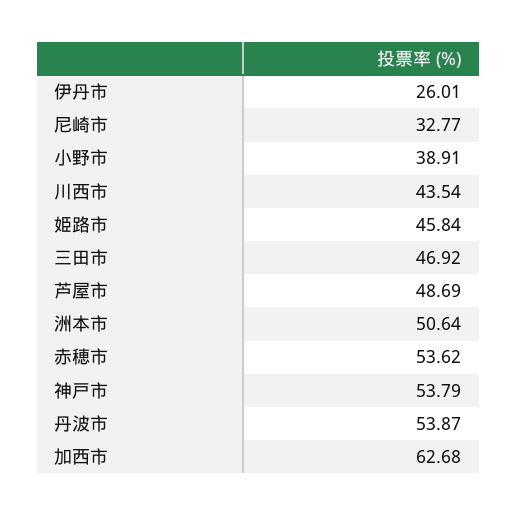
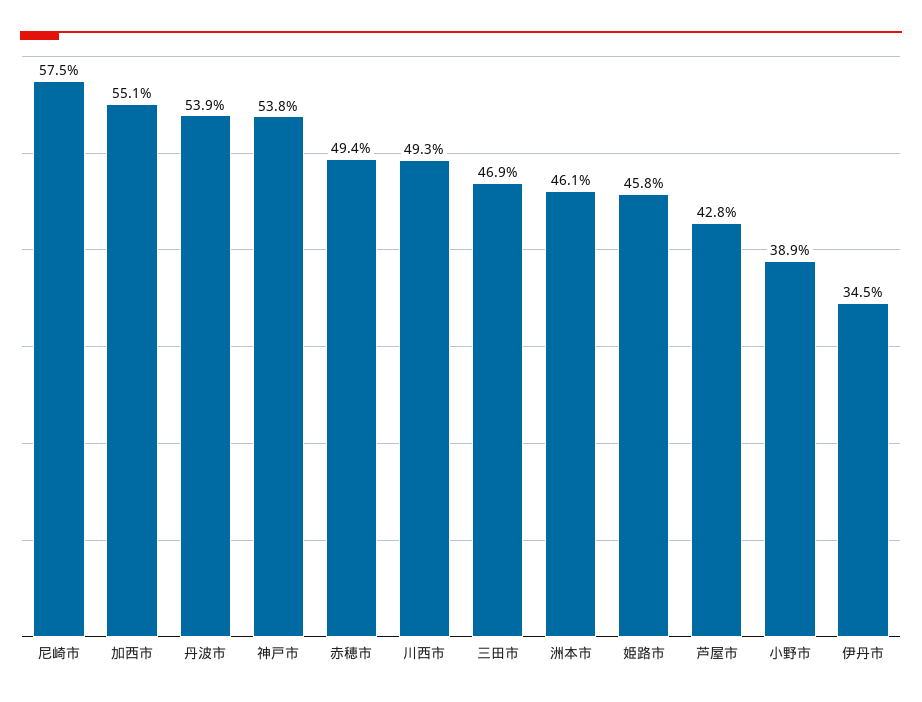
  {
-   "伊丹市": 26.01,
+   "伊丹市": 34.5,
-   "尼崎市": 32.77,
+   "尼崎市": 57.5,
    "小野市": 38.91,
-   "川西市": 43.54,
+   "川西市": 49.3,
    "姫路市": 45.84,
    "三田市": 46.92,
-   "芦屋市": 48.69,
+   "芦屋市": 42.8,
-   "洲本市": 50.64,
+   "洲本市": 46.1,
-   "赤穂市": 53.62,
+   "赤穂市": 49.4,
    "神戸市": 53.79,
    "丹波市": 53.87,
-   "加西市": 62.68
+   "加西市": 55.1
  }

